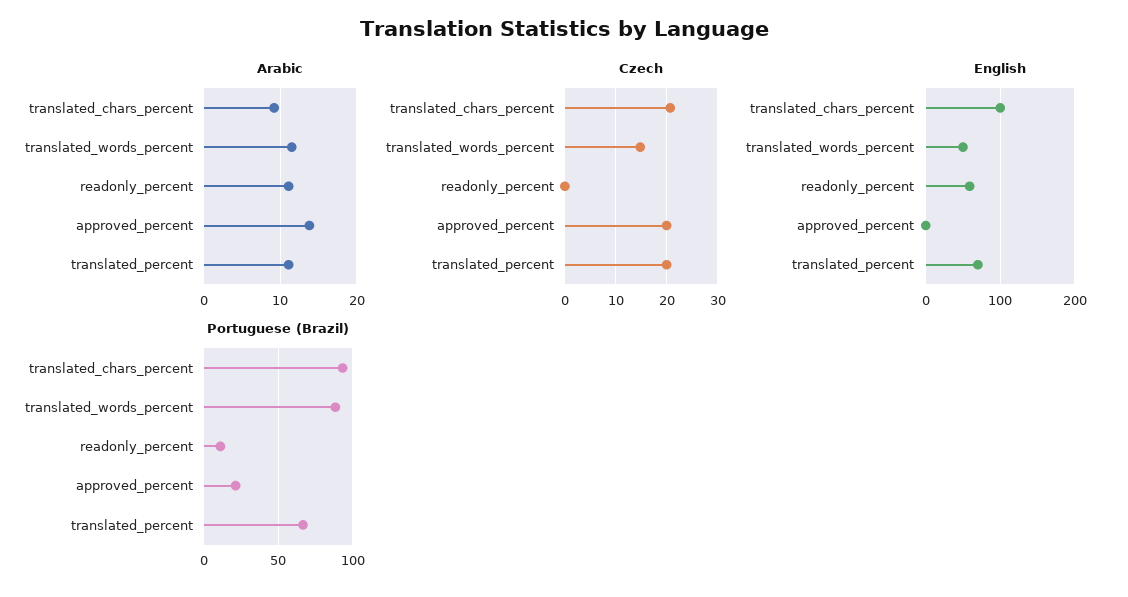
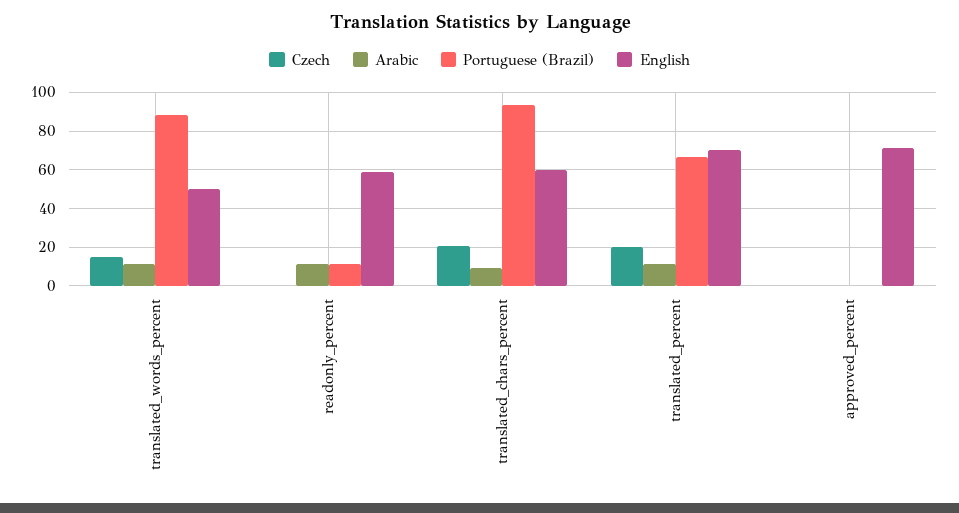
  {
    "Arabic": {
      "translated_chars_percent": 9,
      "translated_words_percent": 12,
      "readonly_percent": 11,
-     "approved_percent": 14,
+     "approved_percent": 0,
      "translated_percent": 11
    },
    "Czech": {
      "translated_chars_percent": 20,
      "translated_words_percent": 14,
      "readonly_percent": 0,
-     "approved_percent": 20,
+     "approved_percent": 0,
      "translated_percent": 20
    },
    "English": {
-     "translated_chars_percent": 100,
+     "translated_chars_percent": 60,
      "translated_words_percent": 50,
      "readonly_percent": 60,
-     "approved_percent": 0,
+     "approved_percent": 70,
      "translated_percent": 70
    },
    "Portuguese (Brazil)": {
      "translated_chars_percent": 95,
      "translated_words_percent": 90,
      "readonly_percent": 10,
-     "approved_percent": 20,
+     "approved_percent": 0,
      "translated_percent": 65
    }
  }

